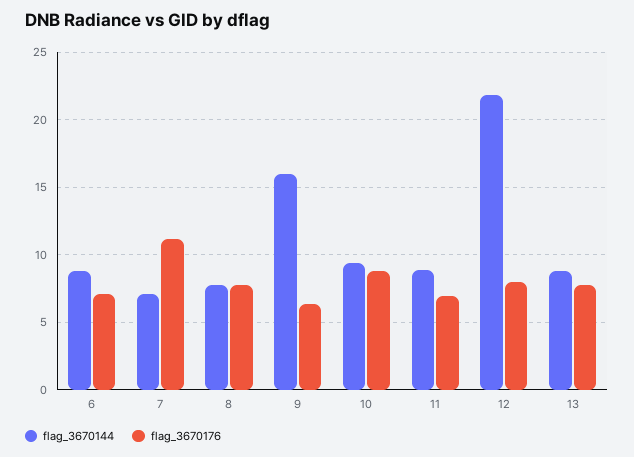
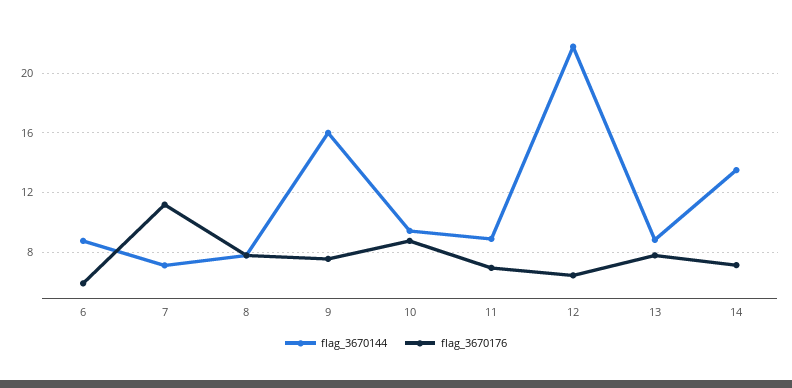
  {
    "flag_3670144": {
      "6": 9,
      "7": 7,
      "8": 8,
      "9": 16,
      "10": 9.5,
      "11": 9,
      "12": 22,
-     "13": 9
+     "13": 9,
+     "14": 13.5
    },
    "flag_3670176": {
-     "6": 7,
+     "6": 6,
      "7": 11,
      "8": 8,
-     "9": 6.5,
+     "9": 7.5,
      "10": 9,
      "11": 7,
-     "12": 8,
+     "12": 6.5,
-     "13": 8
+     "13": 8,
+     "14": 7
    }
  }

